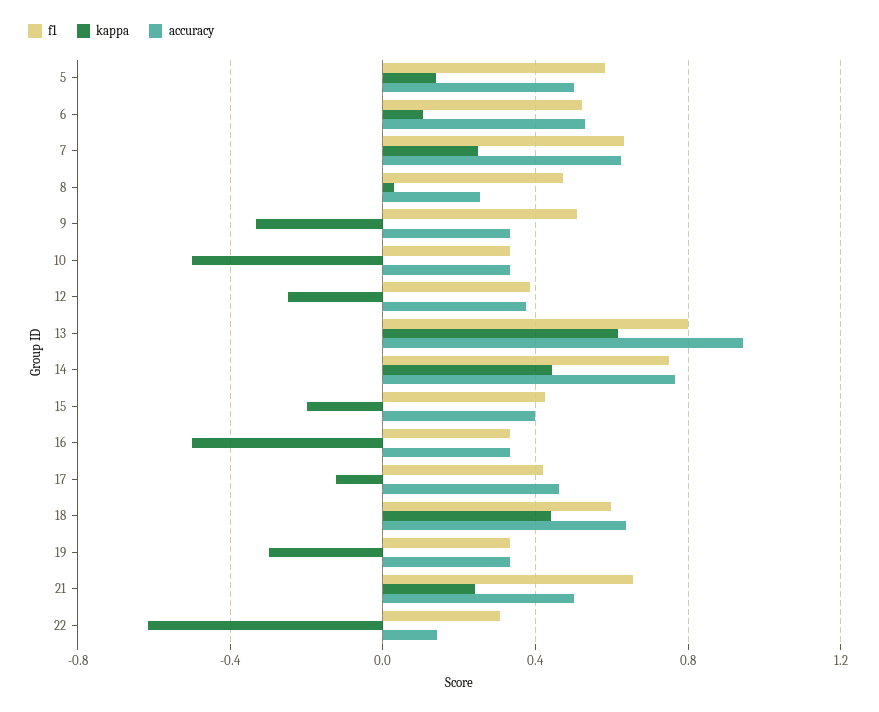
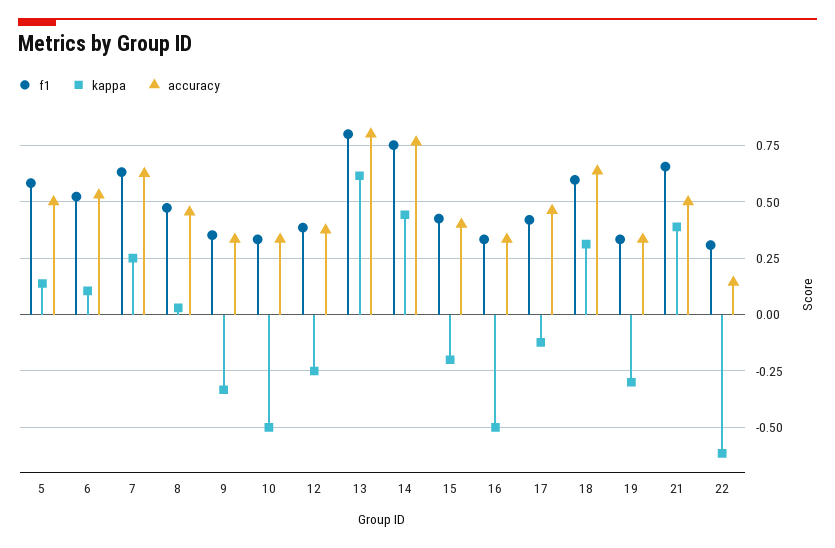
  {
    "f1": {
      "5": 0.6,
      "6": 0.5,
      "7": 0.65,
      "8": 0.45,
-     "9": 0.5,
+     "9": 0.35,
      "10": 0.35,
      "12": 0.4,
      "13": 0.8,
      "14": 0.75,
      "15": 0.45,
      "16": 0.35,
      "17": 0.4,
      "18": 0.6,
      "19": 0.35,
      "21": 0.65,
      "22": 0.3
    },
    "kappa": {
      "5": 0.15,
      "6": 0.1,
      "7": 0.25,
      "8": 0.05,
      "9": -0.35,
      "10": -0.5,
      "12": -0.25,
      "13": 0.6,
      "14": 0.45,
      "15": -0.2,
      "16": -0.5,
      "17": -0.1,
-     "18": 0.45,
+     "18": 0.3,
      "19": -0.3,
-     "21": 0.25,
+     "21": 0.4,
      "22": -0.6
    },
    "accuracy": {
      "5": 0.5,
      "6": 0.55,
      "7": 0.65,
-     "8": 0.25,
+     "8": 0.45,
      "9": 0.35,
      "10": 0.35,
      "12": 0.4,
-     "13": 0.95,
+     "13": 0.8,
      "14": 0.75,
      "15": 0.4,
      "16": 0.35,
      "17": 0.45,
      "18": 0.65,
      "19": 0.35,
      "21": 0.5,
      "22": 0.15
    }
  }

